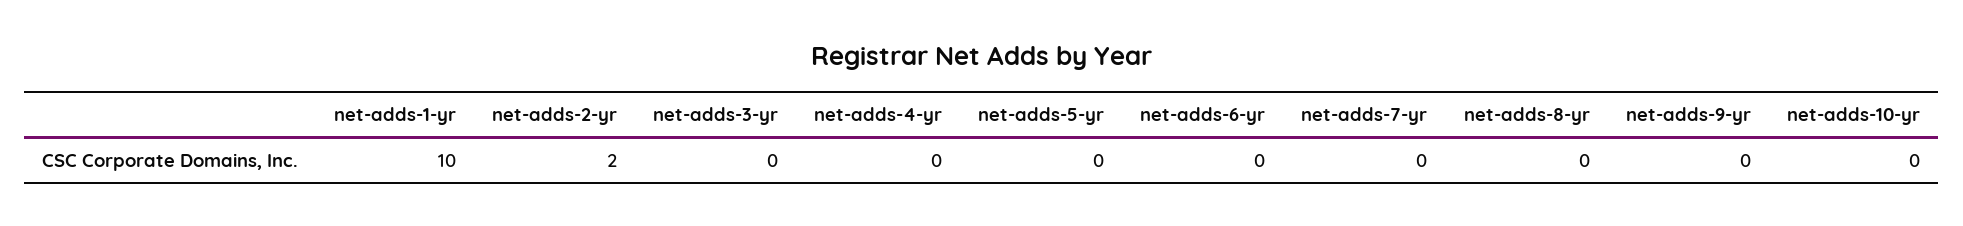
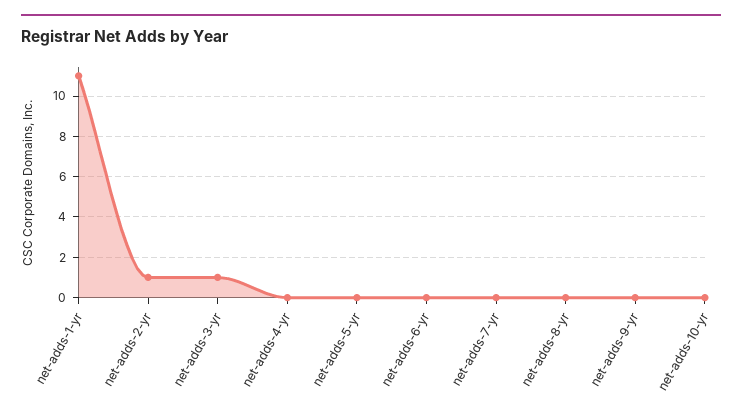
  {
-   "net-adds-1-yr": 10,
+   "net-adds-1-yr": 11,
-   "net-adds-2-yr": 2,
+   "net-adds-2-yr": 1,
-   "net-adds-3-yr": 0,
+   "net-adds-3-yr": 1,
    "net-adds-4-yr": 0,
    "net-adds-5-yr": 0,
    "net-adds-6-yr": 0,
    "net-adds-7-yr": 0,
    "net-adds-8-yr": 0,
    "net-adds-9-yr": 0,
    "net-adds-10-yr": 0
  }

